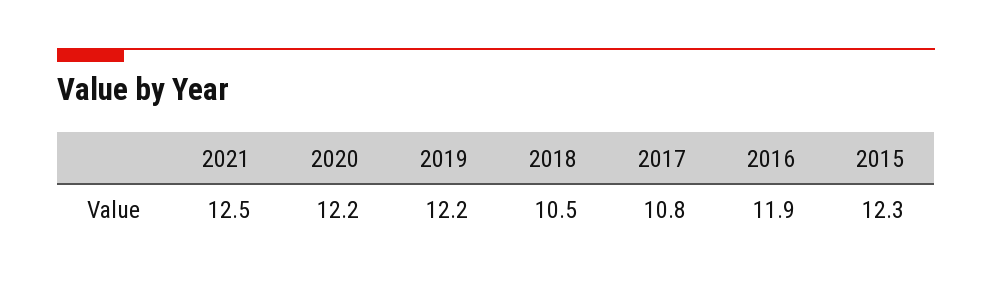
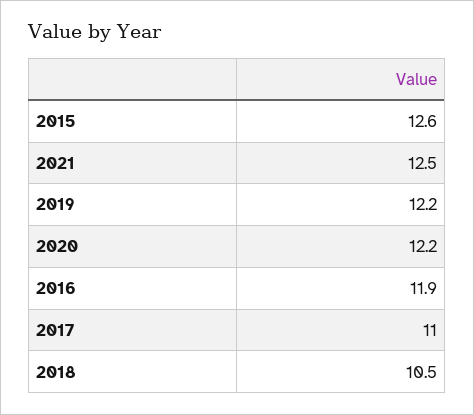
  {
    "2021": 12.5,
    "2020": 12.2,
    "2019": 12.2,
    "2018": 10.5,
-   "2017": 10.8,
+   "2017": 11,
    "2016": 11.9,
-   "2015": 12.3
+   "2015": 12.6
  }

